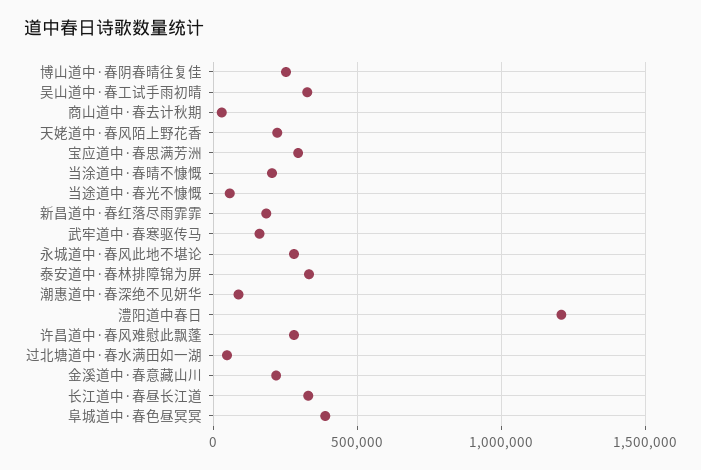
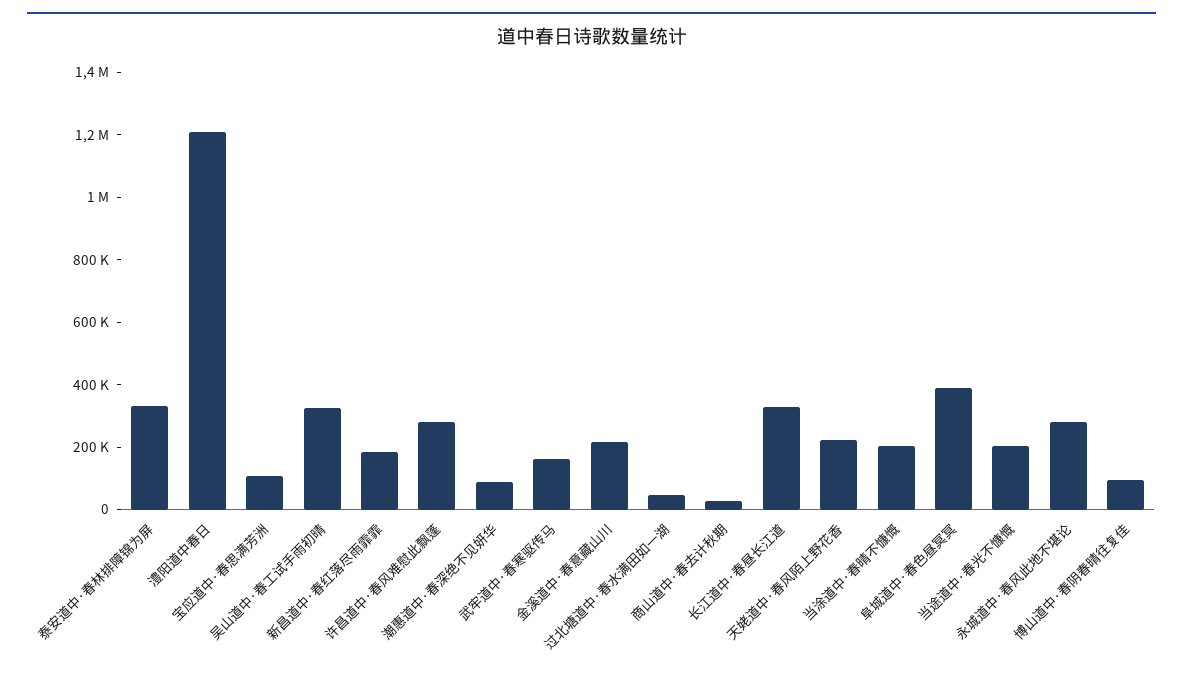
  {
-   "博山道中·春阴春晴往复佳": 250000,
+   "博山道中·春阴春晴往复佳": 100000,
    "吴山道中·春工试手雨初晴": 350000,
    "商山道中·春去计秋期": 50000,
    "天姥道中·春风陌上野花香": 200000,
-   "宝应道中·春思满芳洲": 300000,
+   "宝应道中·春思满芳洲": 100000,
    "当涂道中·春晴不慷慨": 200000,
-   "当途道中·春光不慷慨": 50000,
+   "当途道中·春光不慷慨": 200000,
    "新昌道中·春红落尽雨霏霏": 200000,
    "武牢道中·春寒驱传马": 150000,
    "永城道中·春风此地不堪论": 300000,
    "泰安道中·春林排障锦为屏": 350000,
    "潮惠道中·春深绝不见妍华": 100000,
    "澧阳道中春日": 1200000,
    "许昌道中·春风难慰此飘蓬": 300000,
    "过北塘道中·春水满田如一湖": 50000,
    "金溪道中·春意藏山川": 200000,
    "长江道中·春昼长江道": 350000,
    "阜城道中·春色昼冥冥": 400000
  }

